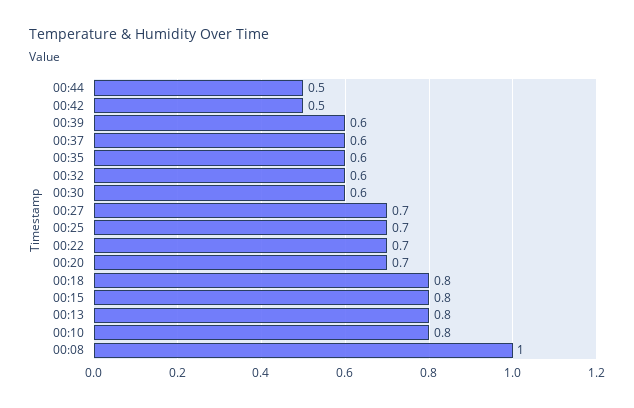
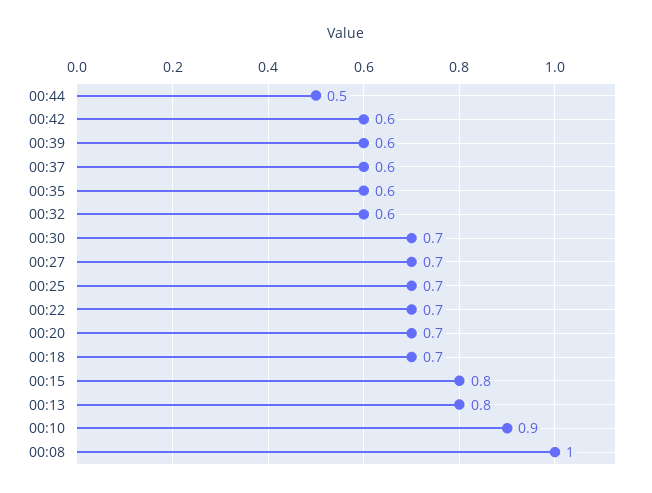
  {
    "00:44": 0.5,
-   "00:42": 0.5,
+   "00:42": 0.6,
    "00:39": 0.6,
    "00:37": 0.6,
    "00:35": 0.6,
    "00:32": 0.6,
-   "00:30": 0.6,
+   "00:30": 0.7,
    "00:27": 0.7,
    "00:25": 0.7,
    "00:22": 0.7,
    "00:20": 0.7,
-   "00:18": 0.8,
+   "00:18": 0.7,
    "00:15": 0.8,
    "00:13": 0.8,
-   "00:10": 0.8,
+   "00:10": 0.9,
    "00:08": 1
  }

